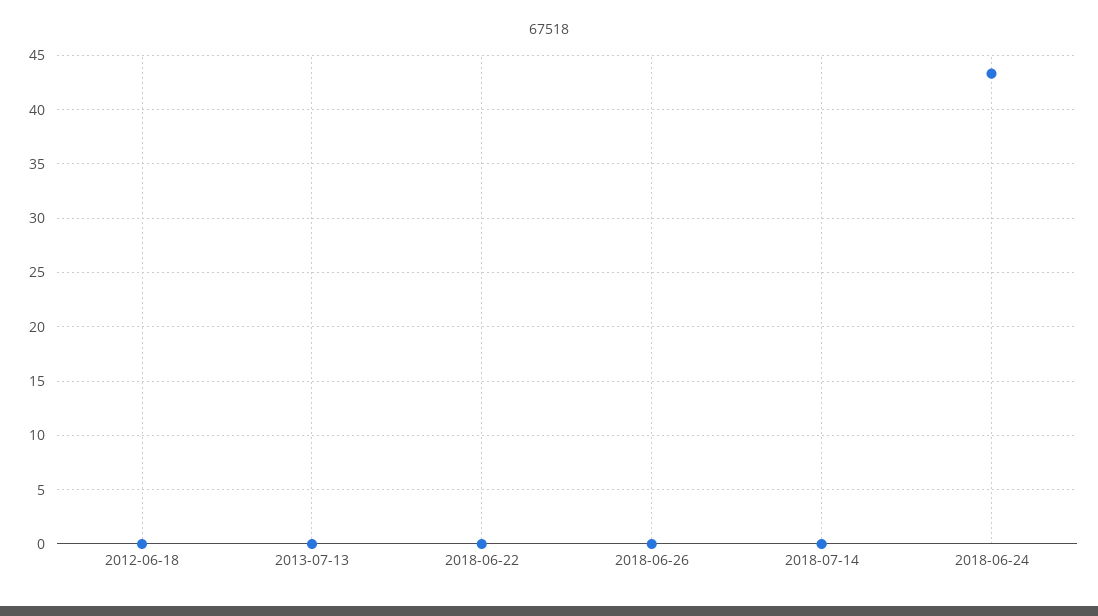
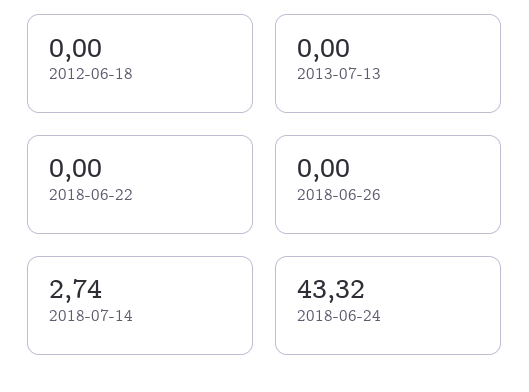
  {
    "2012-06-18": 0,
    "2013-07-13": 0,
    "2018-06-22": 0,
    "2018-06-26": 0,
-   "2018-07-14": 0,
+   "2018-07-14": 2.74,
    "2018-06-24": 43.32
  }

